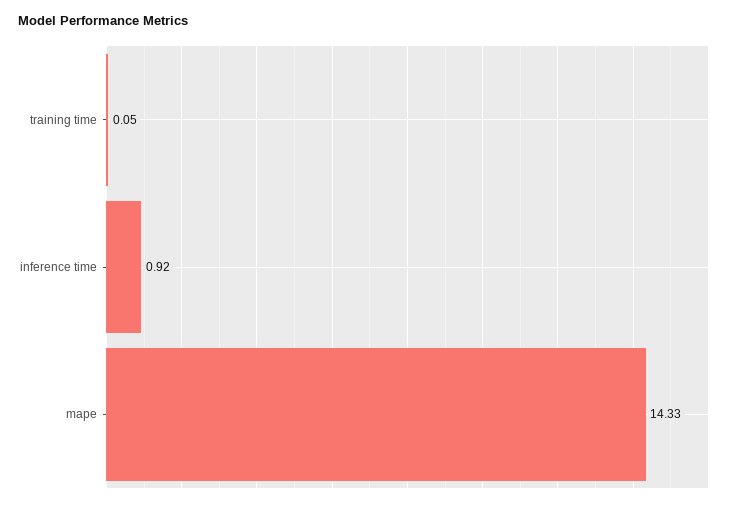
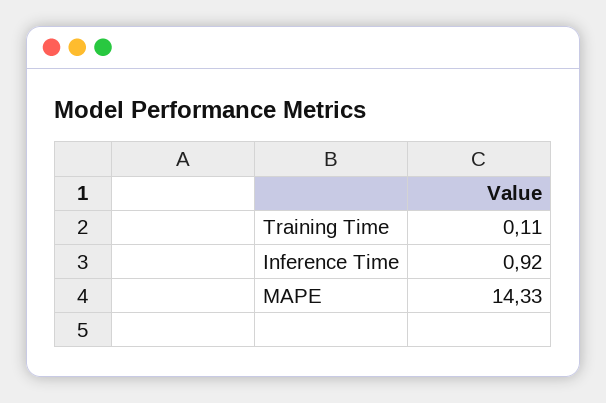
  {
-   "training time": 0.05,
+   "training time": 0.11,
    "inference time": 0.92,
    "mape": 14.33
  }

